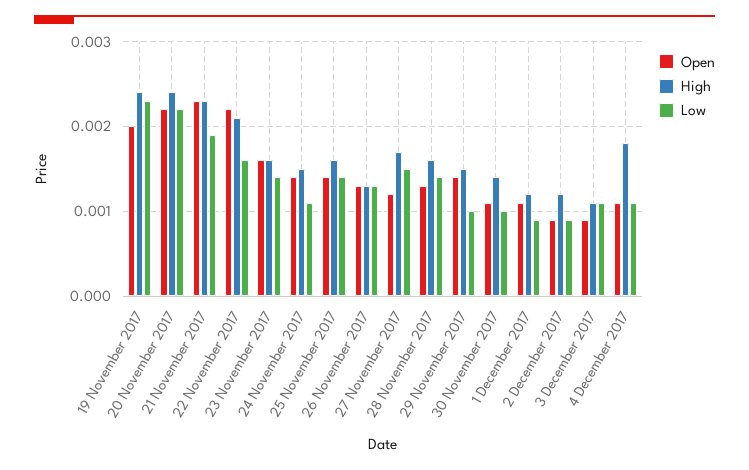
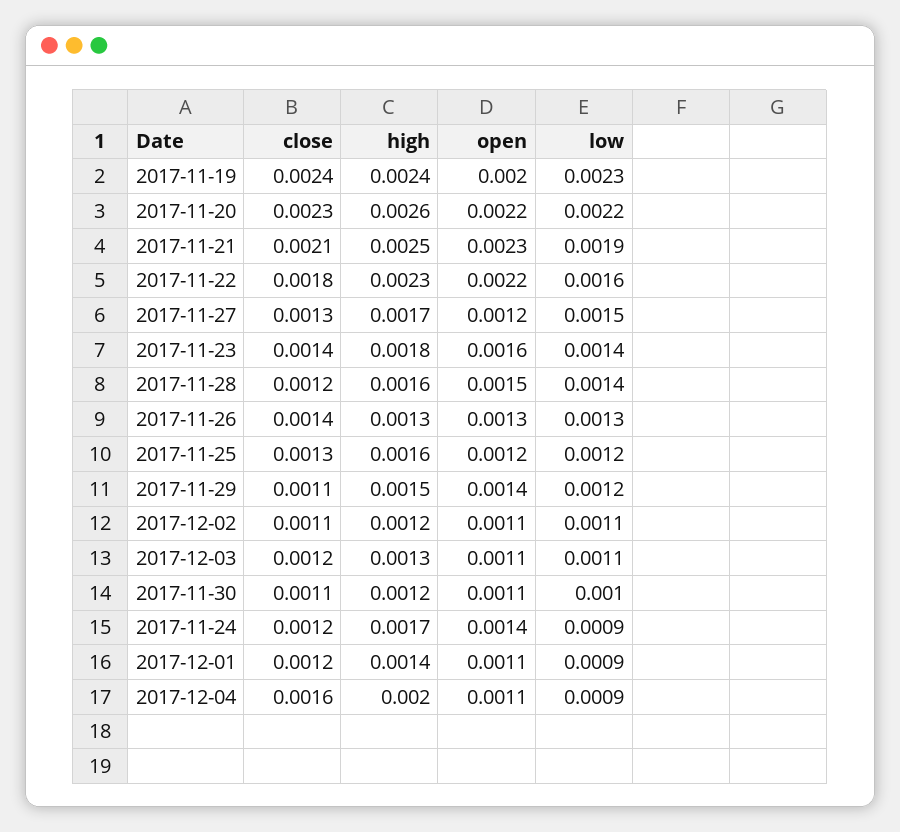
  {
    "Open": {
      "19 November 2017": 0.002,
      "20 November 2017": 0.0022,
      "21 November 2017": 0.0023,
      "22 November 2017": 0.0022,
      "23 November 2017": 0.0016,
      "24 November 2017": 0.0014,
-     "25 November 2017": 0.0014,
+     "25 November 2017": 0.0012,
      "26 November 2017": 0.0013,
      "27 November 2017": 0.0012,
-     "28 November 2017": 0.0013,
+     "28 November 2017": 0.0015,
      "29 November 2017": 0.0014,
      "30 November 2017": 0.0011,
      "1 December 2017": 0.0011,
-     "2 December 2017": 0.0009,
+     "2 December 2017": 0.0011,
-     "3 December 2017": 0.0009,
+     "3 December 2017": 0.0011,
      "4 December 2017": 0.0011
    },
    "High": {
      "19 November 2017": 0.0024,
-     "20 November 2017": 0.0024,
+     "20 November 2017": 0.0026,
-     "21 November 2017": 0.0023,
+     "21 November 2017": 0.0025,
-     "22 November 2017": 0.0021,
+     "22 November 2017": 0.0023,
-     "23 November 2017": 0.0016,
+     "23 November 2017": 0.0018,
-     "24 November 2017": 0.0015,
+     "24 November 2017": 0.0017,
      "25 November 2017": 0.0016,
      "26 November 2017": 0.0013,
      "27 November 2017": 0.0017,
      "28 November 2017": 0.0016,
      "29 November 2017": 0.0015,
-     "30 November 2017": 0.0014,
+     "30 November 2017": 0.0012,
-     "1 December 2017": 0.0012,
+     "1 December 2017": 0.0014,
      "2 December 2017": 0.0012,
-     "3 December 2017": 0.0011,
+     "3 December 2017": 0.0013,
-     "4 December 2017": 0.0018
+     "4 December 2017": 0.002
    },
    "Low": {
      "19 November 2017": 0.0023,
      "20 November 2017": 0.0022,
      "21 November 2017": 0.0019,
      "22 November 2017": 0.0016,
      "23 November 2017": 0.0014,
-     "24 November 2017": 0.0011,
+     "24 November 2017": 0.0009,
-     "25 November 2017": 0.0014,
+     "25 November 2017": 0.0012,
      "26 November 2017": 0.0013,
      "27 November 2017": 0.0015,
      "28 November 2017": 0.0014,
-     "29 November 2017": 0.001,
+     "29 November 2017": 0.0012,
      "30 November 2017": 0.001,
      "1 December 2017": 0.0009,
-     "2 December 2017": 0.0009,
+     "2 December 2017": 0.0011,
      "3 December 2017": 0.0011,
-     "4 December 2017": 0.0011
+     "4 December 2017": 0.0009
-   }
+   },
+   "close": {
+     "19 November 2017": 0.0024,
+     "20 November 2017": 0.0023,
+     "21 November 2017": 0.0021,
+     "22 November 2017": 0.0018,
+     "27 November 2017": 0.0013,
+     "23 November 2017": 0.0014,
+     "28 November 2017": 0.0012,
+     "26 November 2017": 0.0014,
+     "25 November 2017": 0.0013,
+     "29 November 2017": 0.0011,
+     "2 December 2017": 0.0011,
+     "3 December 2017": 0.0012,
+     "30 November 2017": 0.0011,
+     "24 November 2017": 0.0012,
+     "1 December 2017": 0.0012,
+     "4 December 2017": 0.0016
+   }
  }

